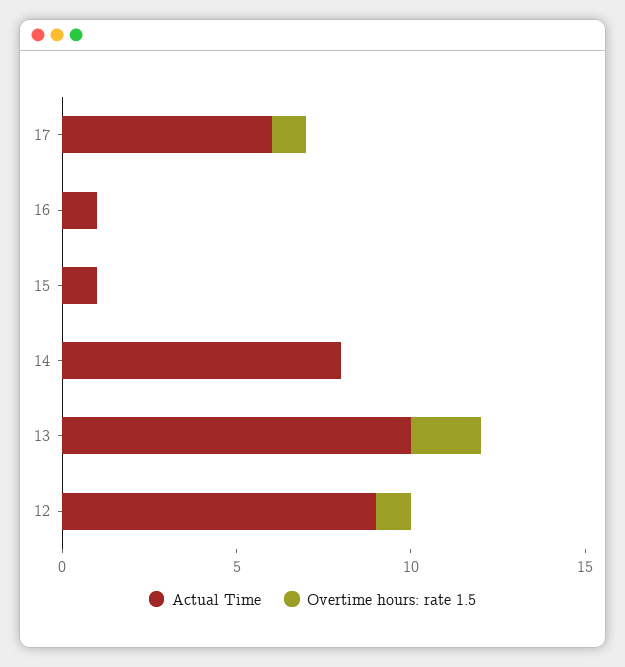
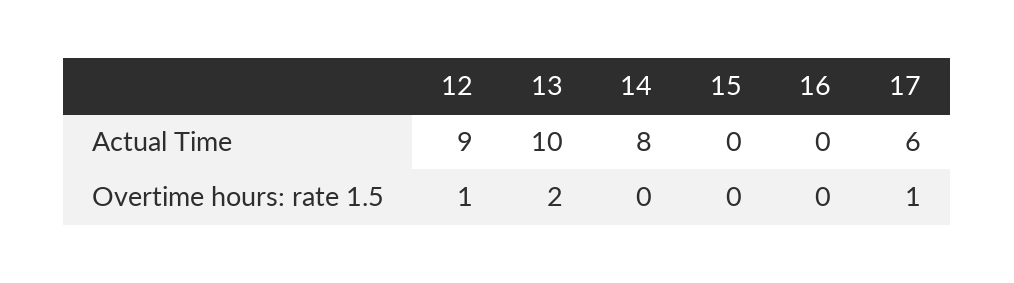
  {
    "Actual Time": {
      "17": 6,
-     "16": 1,
+     "16": 0,
-     "15": 1,
+     "15": 0,
      "14": 8,
      "13": 10,
      "12": 9
    },
    "Overtime hours: rate 1.5": {
      "17": 1,
      "16": 0,
      "15": 0,
      "14": 0,
      "13": 2,
      "12": 1
    }
  }

